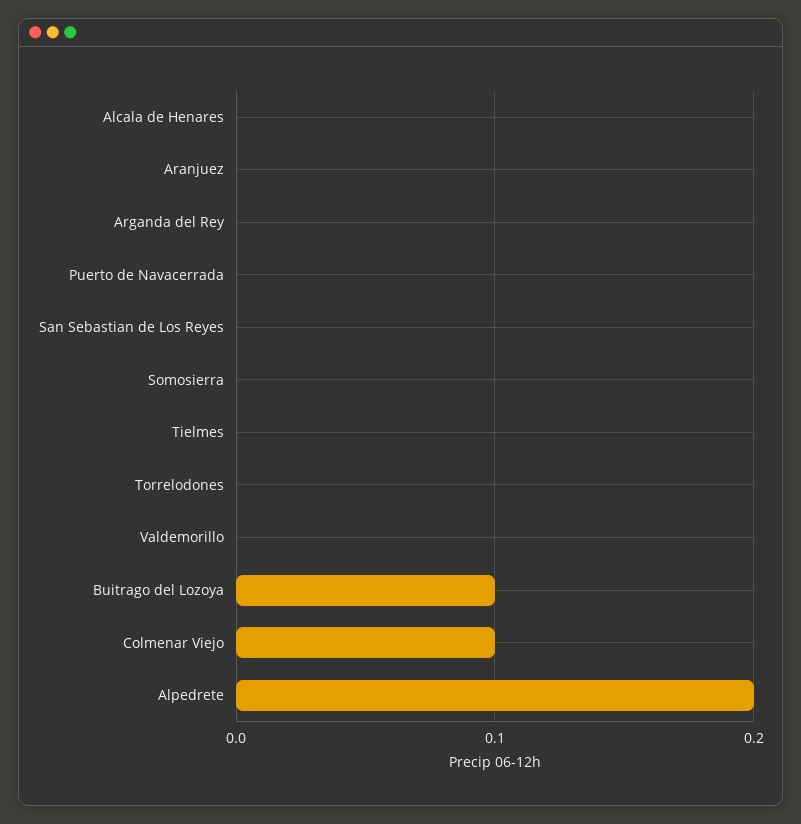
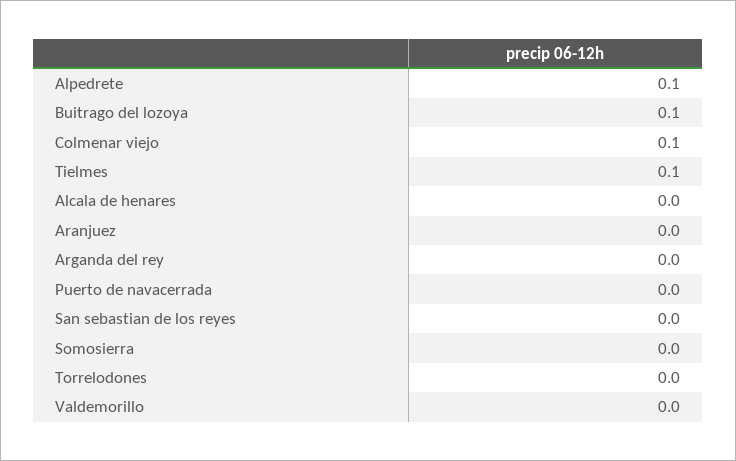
  {
    "Alcala de Henares": 0,
    "Aranjuez": 0,
    "Arganda del Rey": 0,
    "Puerto de Navacerrada": 0,
    "San Sebastian de Los Reyes": 0,
    "Somosierra": 0,
-   "Tielmes": 0,
+   "Tielmes": 0.1,
    "Torrelodones": 0,
    "Valdemorillo": 0,
    "Buitrago del Lozoya": 0.1,
    "Colmenar Viejo": 0.1,
-   "Alpedrete": 0.2
+   "Alpedrete": 0.1
  }

